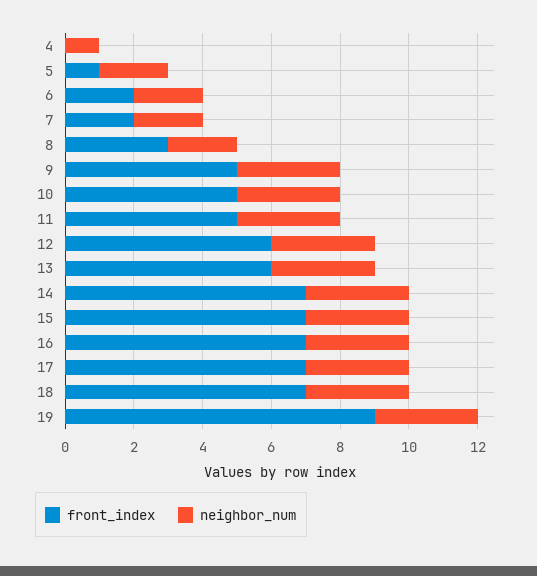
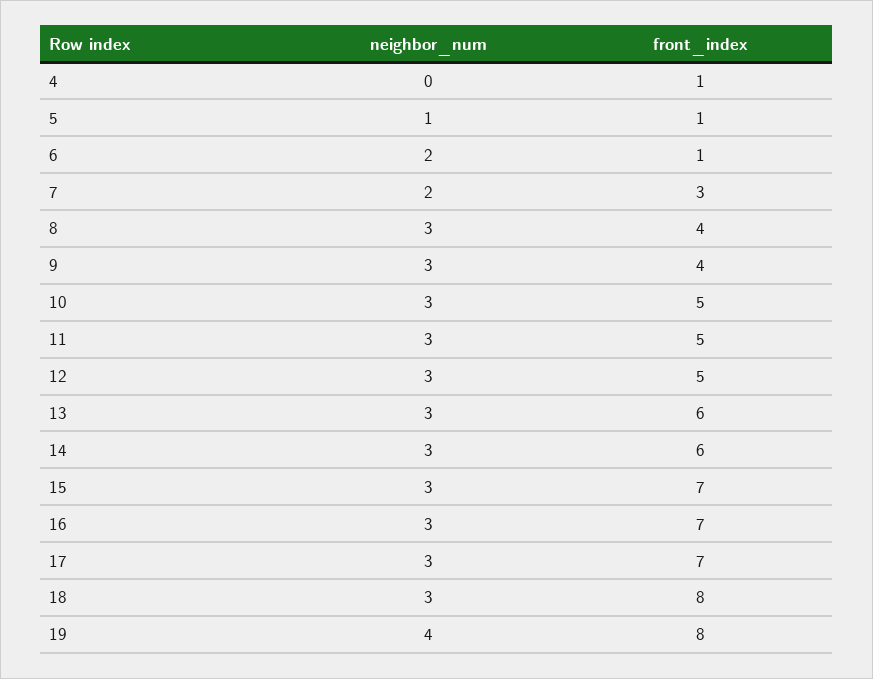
  {
    "front_index": {
-     "4": 0,
+     "4": 1,
      "5": 1,
-     "6": 2,
+     "6": 1,
-     "7": 2,
+     "7": 3,
-     "8": 3,
+     "8": 4,
-     "9": 5,
+     "9": 4,
      "10": 5,
      "11": 5,
-     "12": 6,
+     "12": 5,
      "13": 6,
-     "14": 7,
+     "14": 6,
      "15": 7,
      "16": 7,
      "17": 7,
-     "18": 7,
+     "18": 8,
-     "19": 9
+     "19": 8
    },
    "neighbor_num": {
-     "4": 1,
+     "4": 0,
-     "5": 2,
+     "5": 1,
      "6": 2,
      "7": 2,
-     "8": 2,
+     "8": 3,
      "9": 3,
      "10": 3,
      "11": 3,
      "12": 3,
      "13": 3,
      "14": 3,
      "15": 3,
      "16": 3,
      "17": 3,
      "18": 3,
-     "19": 3
+     "19": 4
    }
  }

